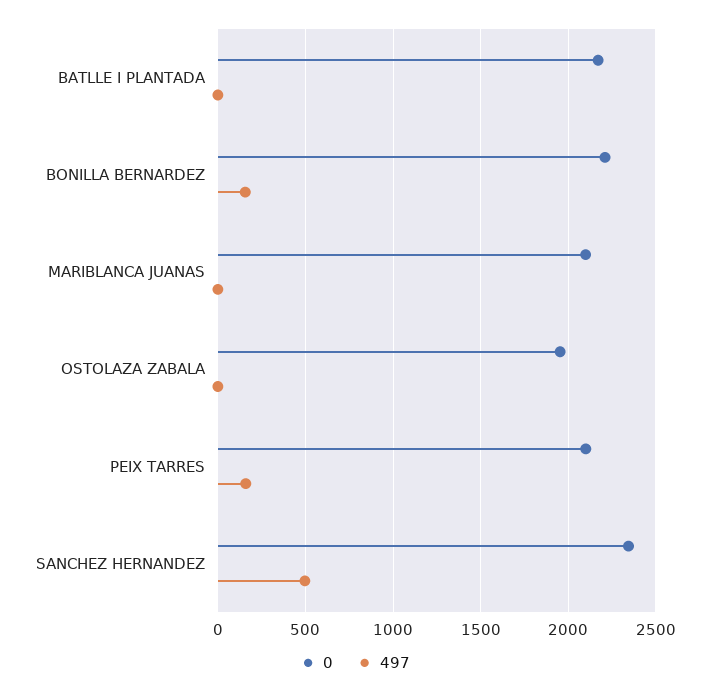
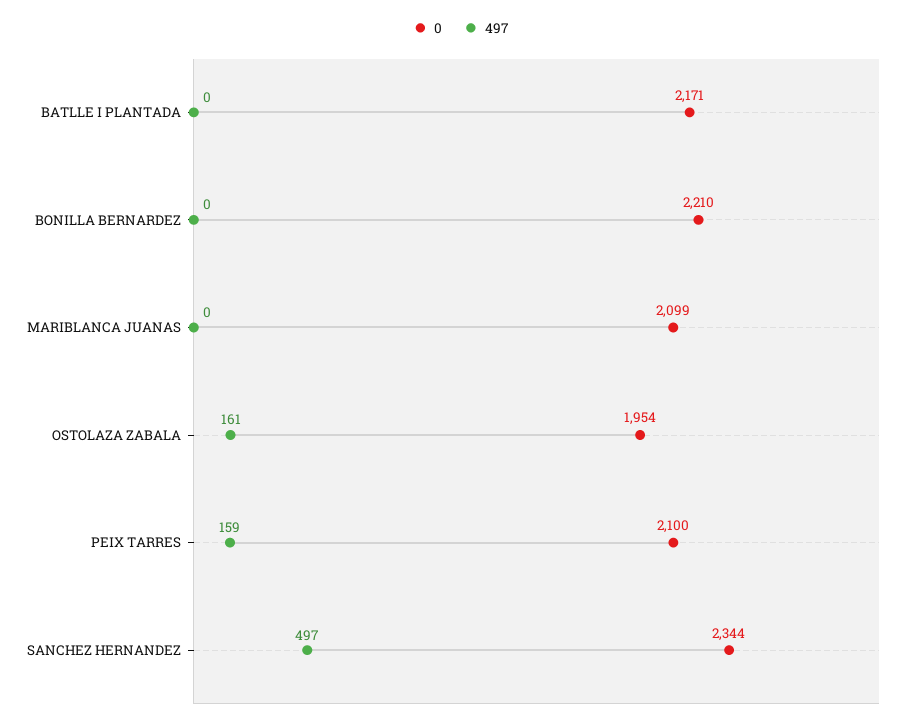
  {
    "0": {
      "BATLLE I PLANTADA": 2171,
      "BONILLA BERNARDEZ": 2210,
      "MARIBLANCA JUANAS": 2099,
      "OSTOLAZA ZABALA": 1954,
      "PEIX TARRES": 2100,
      "SANCHEZ HERNANDEZ": 2344
    },
    "497": {
      "BATLLE I PLANTADA": 0,
-     "BONILLA BERNARDEZ": 150,
+     "BONILLA BERNARDEZ": 0,
      "MARIBLANCA JUANAS": 0,
-     "OSTOLAZA ZABALA": 0,
+     "OSTOLAZA ZABALA": 161,
      "PEIX TARRES": 159,
      "SANCHEZ HERNANDEZ": 497
    }
  }

